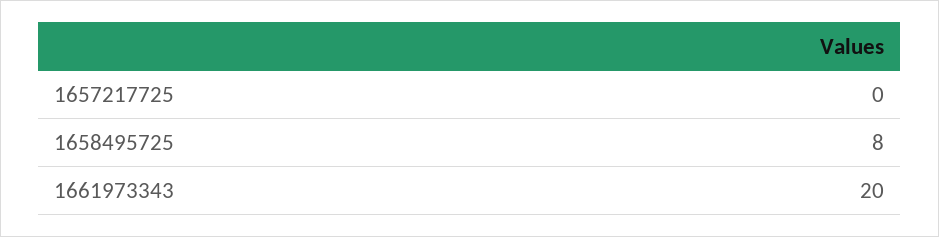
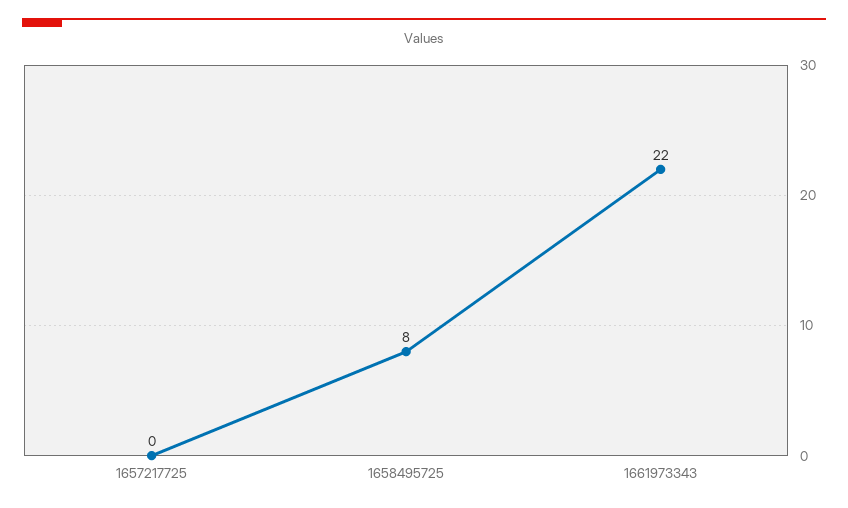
  {
    "1657217725": 0,
    "1658495725": 8,
-   "1661973343": 20
+   "1661973343": 22
  }

